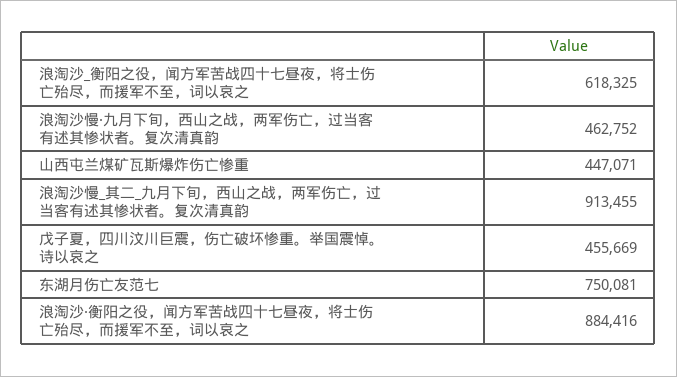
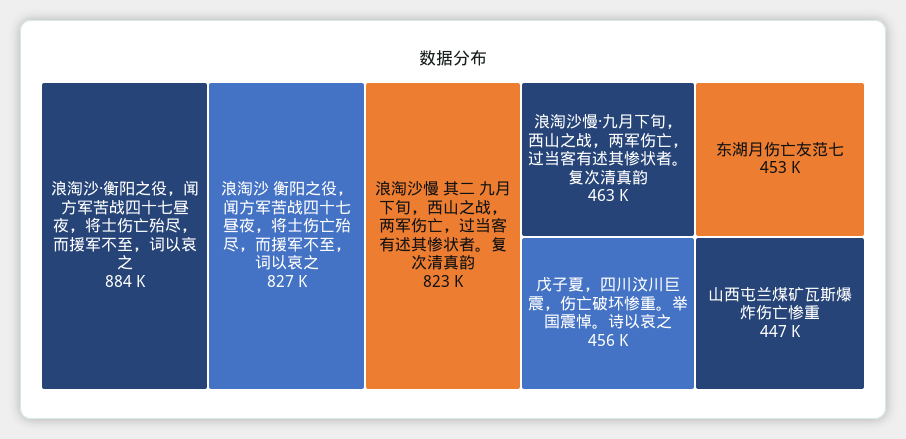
  {
-   "浪淘沙_衡阳之役，闻方军苦战四十七昼夜，将士伤亡殆尽，而援军不至，词以哀之": 618325,
+   "浪淘沙_衡阳之役，闻方军苦战四十七昼夜，将士伤亡殆尽，而援军不至，词以哀之": 827000,
    "浪淘沙慢·九月下旬，西山之战，两军伤亡，过当客有述其惨状者。复次清真韵": 462752,
    "山西屯兰煤矿瓦斯爆炸伤亡惨重": 447071,
-   "浪淘沙慢_其二_九月下旬，西山之战，两军伤亡，过当客有述其惨状者。复次清真韵": 913455,
+   "浪淘沙慢_其二_九月下旬，西山之战，两军伤亡，过当客有述其惨状者。复次清真韵": 823000,
    "戊子夏，四川汶川巨震，伤亡破坏惨重。举国震悼。诗以哀之": 455669,
-   "东湖月伤亡友范七": 750081,
+   "东湖月伤亡友范七": 453000,
    "浪淘沙·衡阳之役，闻方军苦战四十七昼夜，将士伤亡殆尽，而援军不至，词以哀之": 884416
  }

